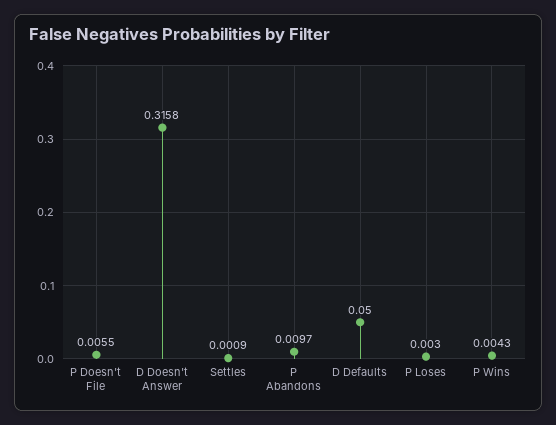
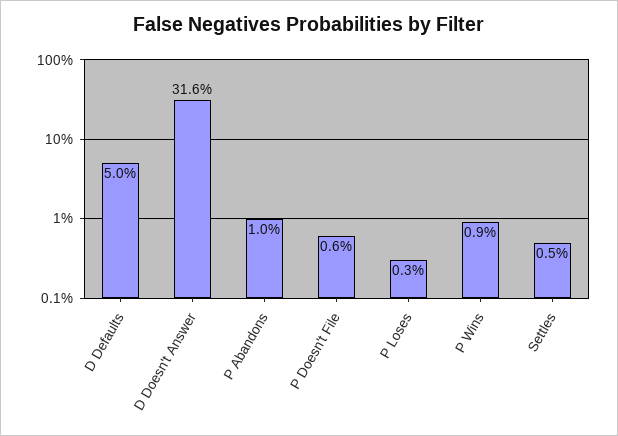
  {
    "P Doesn't File": 0.0055,
    "D Doesn't Answer": 0.3158,
-   "Settles": 0.0009,
+   "Settles": 0.005,
    "P Abandons": 0.0097,
    "D Defaults": 0.05,
    "P Loses": 0.003,
-   "P Wins": 0.0043
+   "P Wins": 0.009
  }

